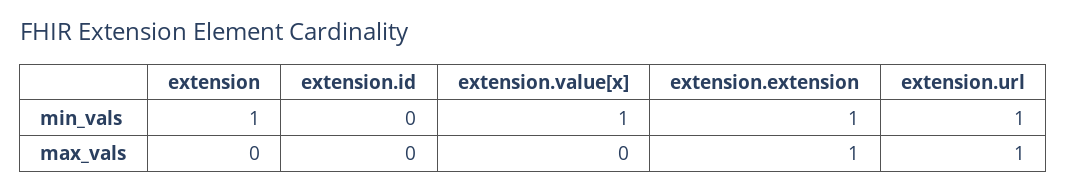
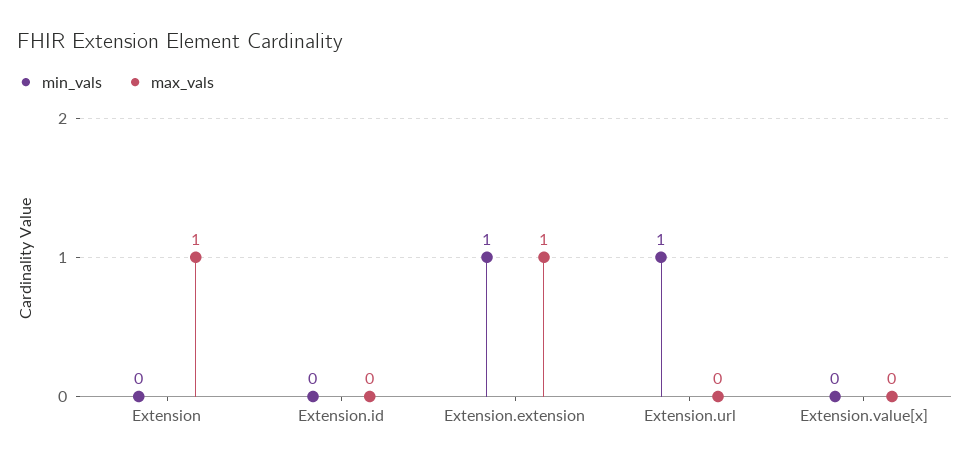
  {
    "min_vals": {
-     "extension": 1,
+     "extension": 0,
      "extension.id": 0,
-     "extension.value[x]": 1,
+     "extension.value[x]": 0,
      "extension.extension": 1,
      "extension.url": 1
    },
    "max_vals": {
-     "extension": 0,
+     "extension": 1,
      "extension.id": 0,
      "extension.value[x]": 0,
      "extension.extension": 1,
-     "extension.url": 1
+     "extension.url": 0
    }
  }

